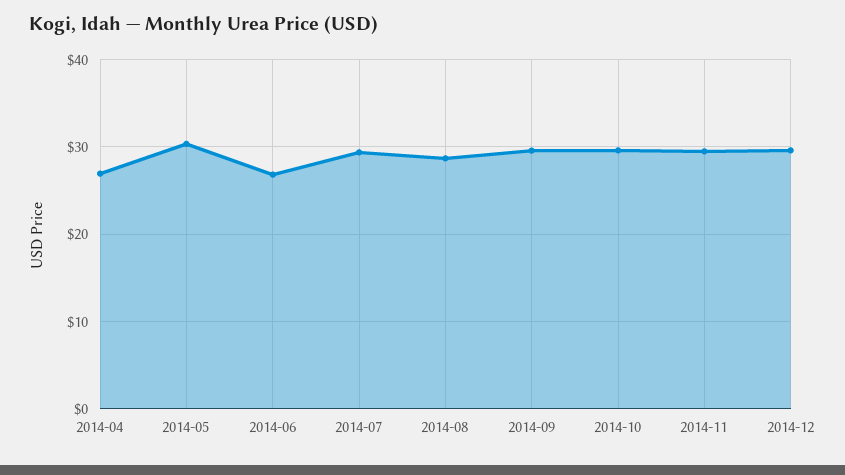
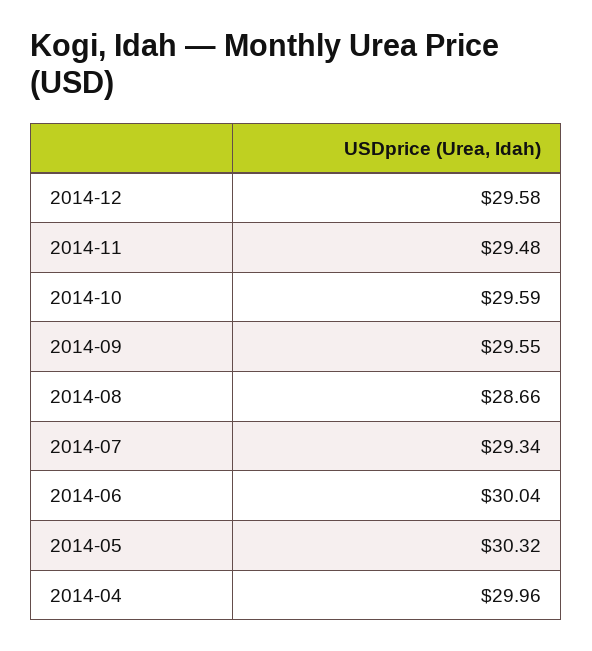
  {
-   "2014-04": 27,
+   "2014-04": 29.96,
    "2014-05": 30.32,
-   "2014-06": 27,
+   "2014-06": 30.04,
    "2014-07": 29.34,
    "2014-08": 28.66,
    "2014-09": 29.55,
    "2014-10": 29.59,
    "2014-11": 29.48,
    "2014-12": 29.58
  }

